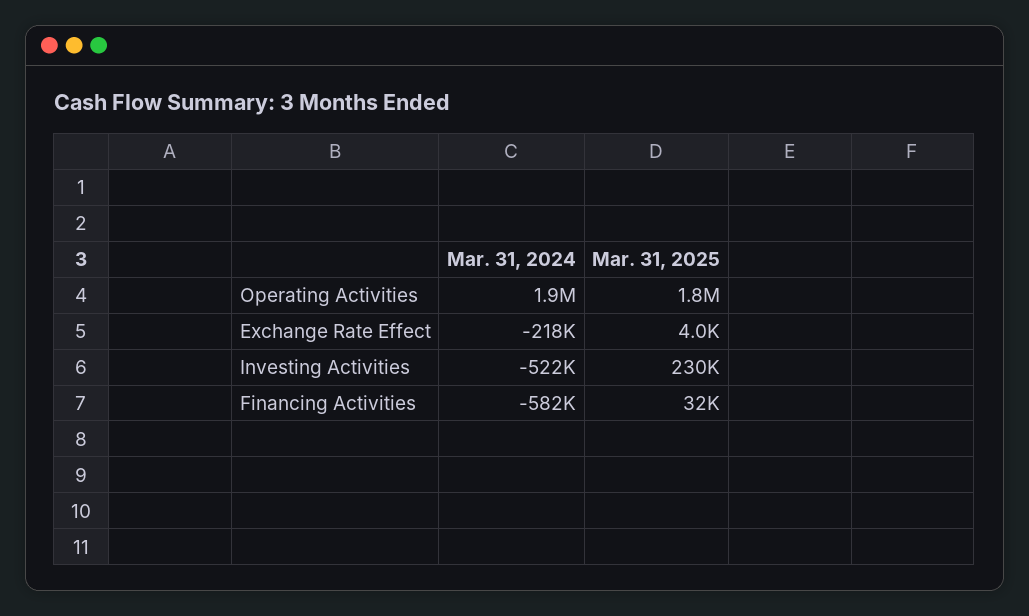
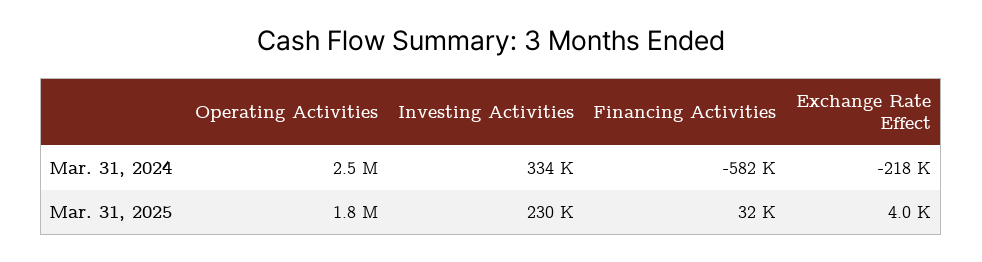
  {
    "Mar. 31, 2024": {
-     "Operating Activities": 1900000,
+     "Operating Activities": 2500000,
      "Exchange Rate Effect": -218000,
-     "Investing Activities": -522000,
+     "Investing Activities": 334000,
      "Financing Activities": -582000
    },
    "Mar. 31, 2025": {
      "Operating Activities": 1800000,
      "Exchange Rate Effect": 4000,
      "Investing Activities": 230000,
      "Financing Activities": 32000
    }
  }

